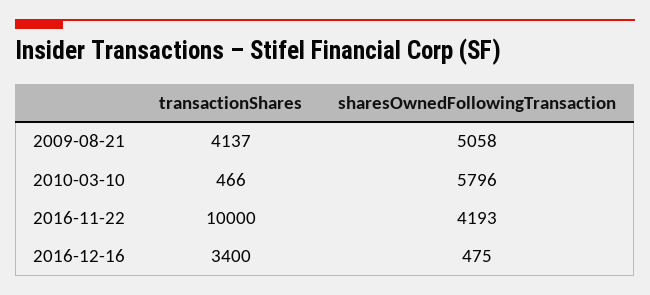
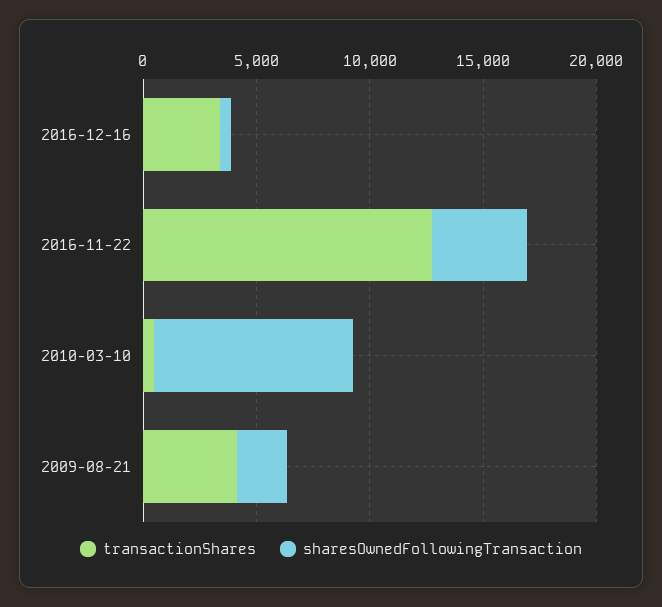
  {
    "transactionShares": {
      "2009-08-21": 4137,
      "2010-03-10": 466,
-     "2016-11-22": 10000,
+     "2016-11-22": 13000,
      "2016-12-16": 3400
    },
    "sharesOwnedFollowingTransaction": {
-     "2009-08-21": 5058,
+     "2009-08-21": 2000,
-     "2010-03-10": 5796,
+     "2010-03-10": 9000,
      "2016-11-22": 4193,
      "2016-12-16": 475
    }
  }

